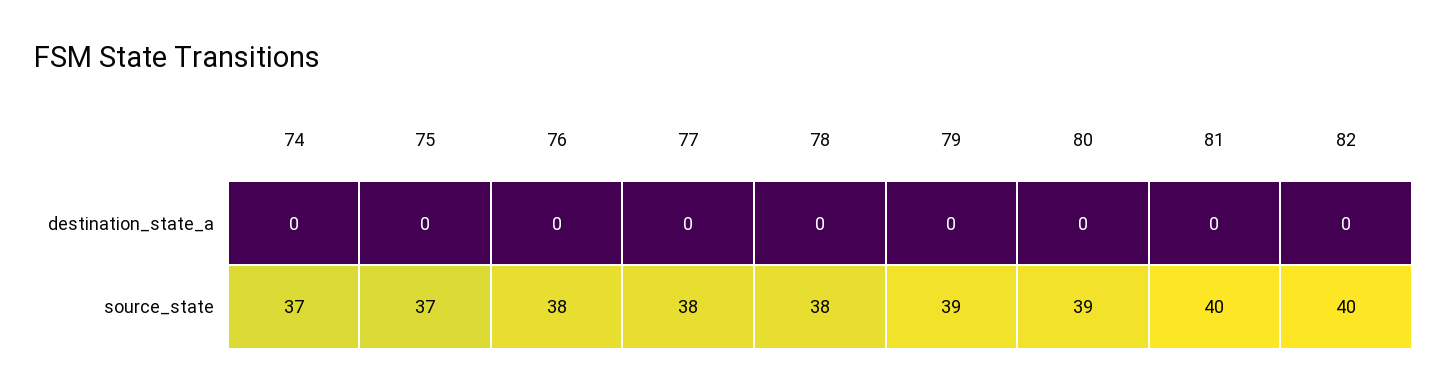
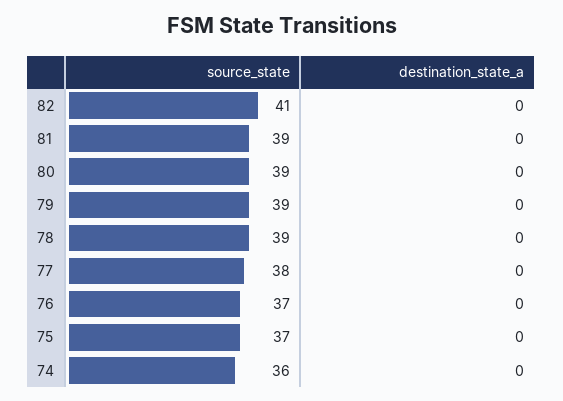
  {
    "74": {
      "destination_state_a": 0,
-     "source_state": 37
+     "source_state": 36
    },
    "75": {
      "destination_state_a": 0,
      "source_state": 37
    },
    "76": {
      "destination_state_a": 0,
-     "source_state": 38
+     "source_state": 37
    },
    "77": {
      "destination_state_a": 0,
      "source_state": 38
    },
    "78": {
      "destination_state_a": 0,
-     "source_state": 38
+     "source_state": 39
    },
    "79": {
      "destination_state_a": 0,
      "source_state": 39
    },
    "80": {
      "destination_state_a": 0,
      "source_state": 39
    },
    "81": {
      "destination_state_a": 0,
-     "source_state": 40
+     "source_state": 39
    },
    "82": {
      "destination_state_a": 0,
-     "source_state": 40
+     "source_state": 41
    }
  }

